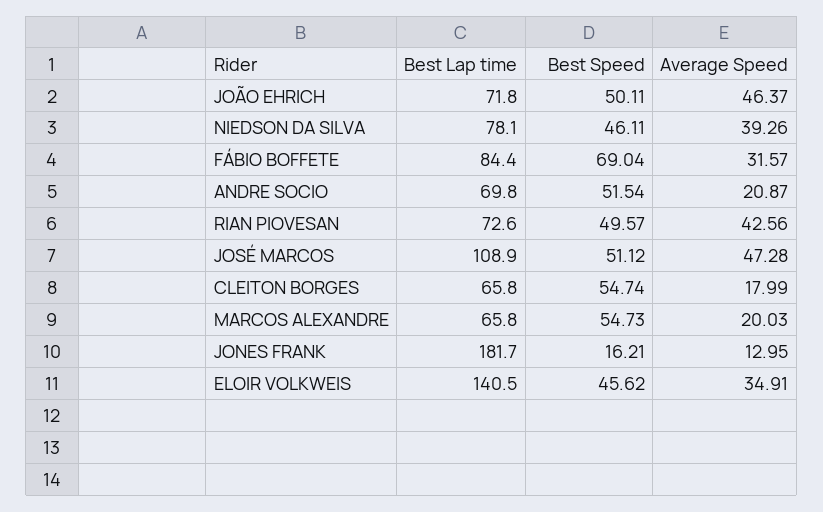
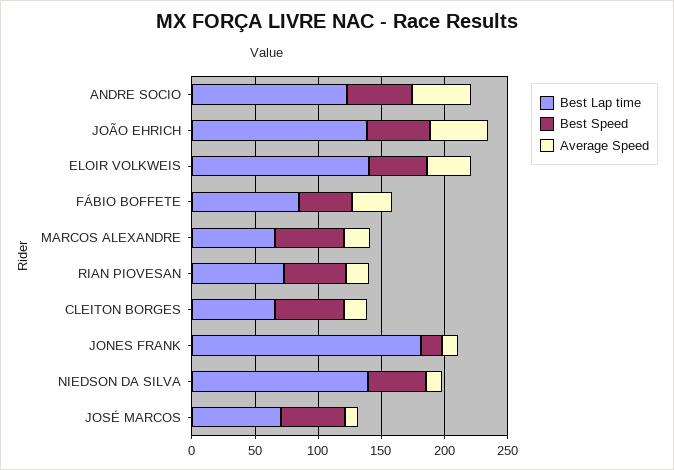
  {
    "Best Lap time": {
-     "JOÃO EHRICH": 71.8,
+     "JOÃO EHRICH": 140,
-     "NIEDSON DA SILVA": 78.1,
+     "NIEDSON DA SILVA": 140,
      "FÁBIO BOFFETE": 84.4,
-     "ANDRE SOCIO": 69.8,
+     "ANDRE SOCIO": 120,
      "RIAN PIOVESAN": 72.6,
-     "JOSÉ MARCOS": 108.9,
+     "JOSÉ MARCOS": 70,
      "CLEITON BORGES": 65.8,
      "MARCOS ALEXANDRE": 65.8,
      "JONES FRANK": 181.7,
      "ELOIR VOLKWEIS": 140.5
    },
    "Best Speed": {
      "JOÃO EHRICH": 50.11,
      "NIEDSON DA SILVA": 46.11,
-     "FÁBIO BOFFETE": 69.04,
+     "FÁBIO BOFFETE": 40,
      "ANDRE SOCIO": 51.54,
      "RIAN PIOVESAN": 49.57,
      "JOSÉ MARCOS": 51.12,
      "CLEITON BORGES": 54.74,
      "MARCOS ALEXANDRE": 54.73,
      "JONES FRANK": 16.21,
      "ELOIR VOLKWEIS": 45.62
    },
    "Average Speed": {
      "JOÃO EHRICH": 46.37,
-     "NIEDSON DA SILVA": 39.26,
+     "NIEDSON DA SILVA": 10,
      "FÁBIO BOFFETE": 31.57,
-     "ANDRE SOCIO": 20.87,
+     "ANDRE SOCIO": 50,
-     "RIAN PIOVESAN": 42.56,
+     "RIAN PIOVESAN": 20,
-     "JOSÉ MARCOS": 47.28,
+     "JOSÉ MARCOS": 10,
      "CLEITON BORGES": 17.99,
      "MARCOS ALEXANDRE": 20.03,
      "JONES FRANK": 12.95,
      "ELOIR VOLKWEIS": 34.91
    }
  }

